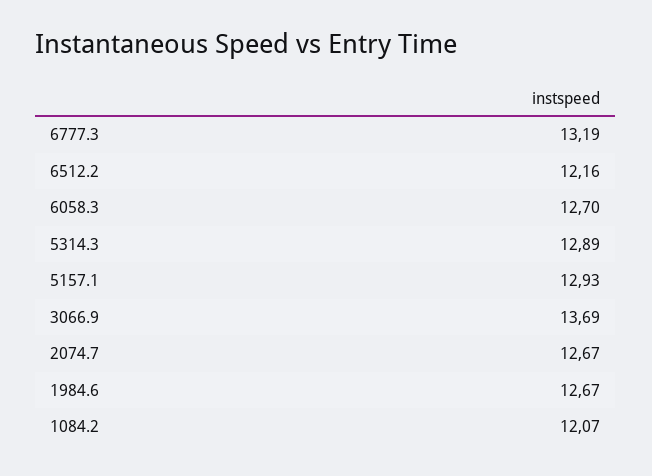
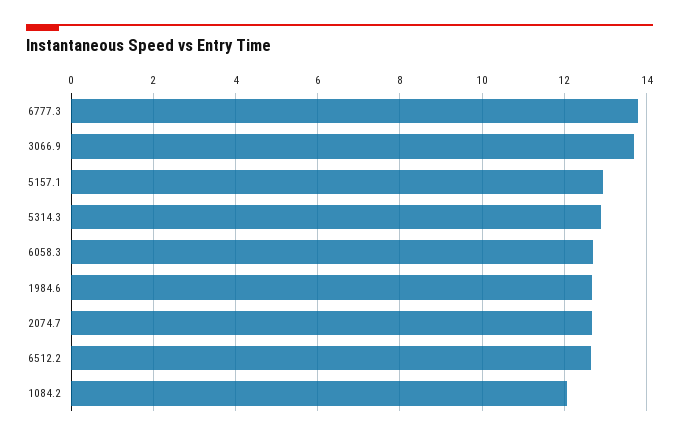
  {
-   "6777.3": 13.19,
+   "6777.3": 13.8,
-   "6512.2": 12.16,
+   "6512.2": 12.6,
    "6058.3": 12.7,
    "5314.3": 12.89,
    "5157.1": 12.93,
    "3066.9": 13.69,
    "2074.7": 12.67,
    "1984.6": 12.67,
    "1084.2": 12.07
  }

